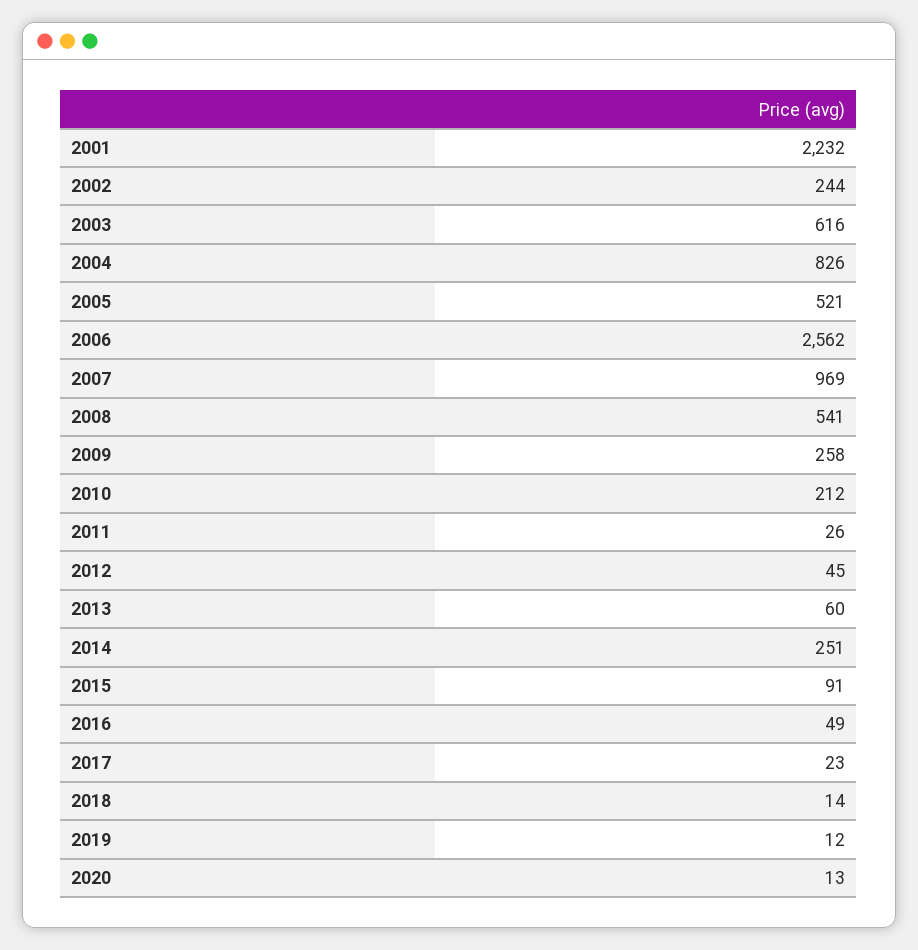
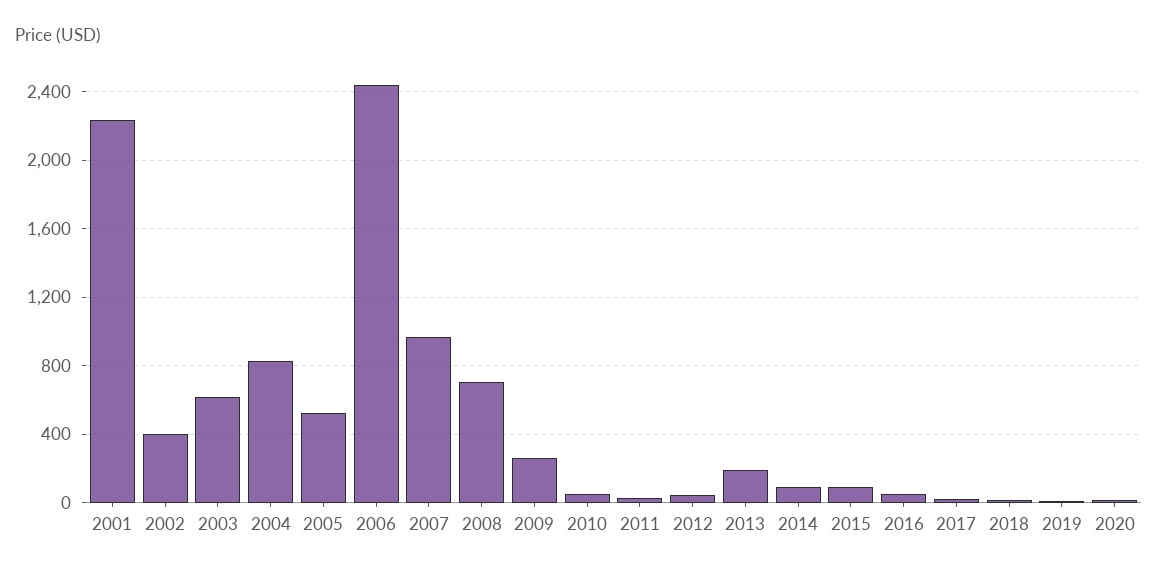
  {
    "2001": 2232,
-   "2002": 244,
+   "2002": 400,
    "2003": 616,
    "2004": 826,
    "2005": 521,
-   "2006": 2562,
+   "2006": 2450,
    "2007": 969,
-   "2008": 541,
+   "2008": 700,
    "2009": 258,
-   "2010": 212,
+   "2010": 50,
    "2011": 26,
    "2012": 45,
-   "2013": 60,
+   "2013": 200,
-   "2014": 251,
+   "2014": 100,
    "2015": 91,
    "2016": 49,
    "2017": 23,
    "2018": 14,
    "2019": 12,
    "2020": 13
  }

